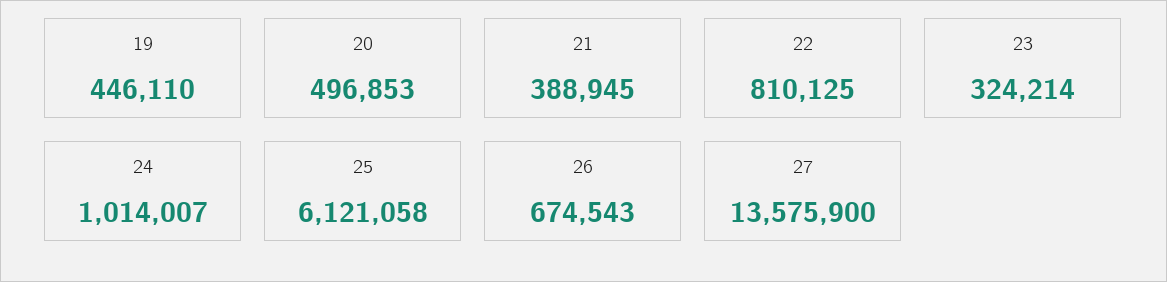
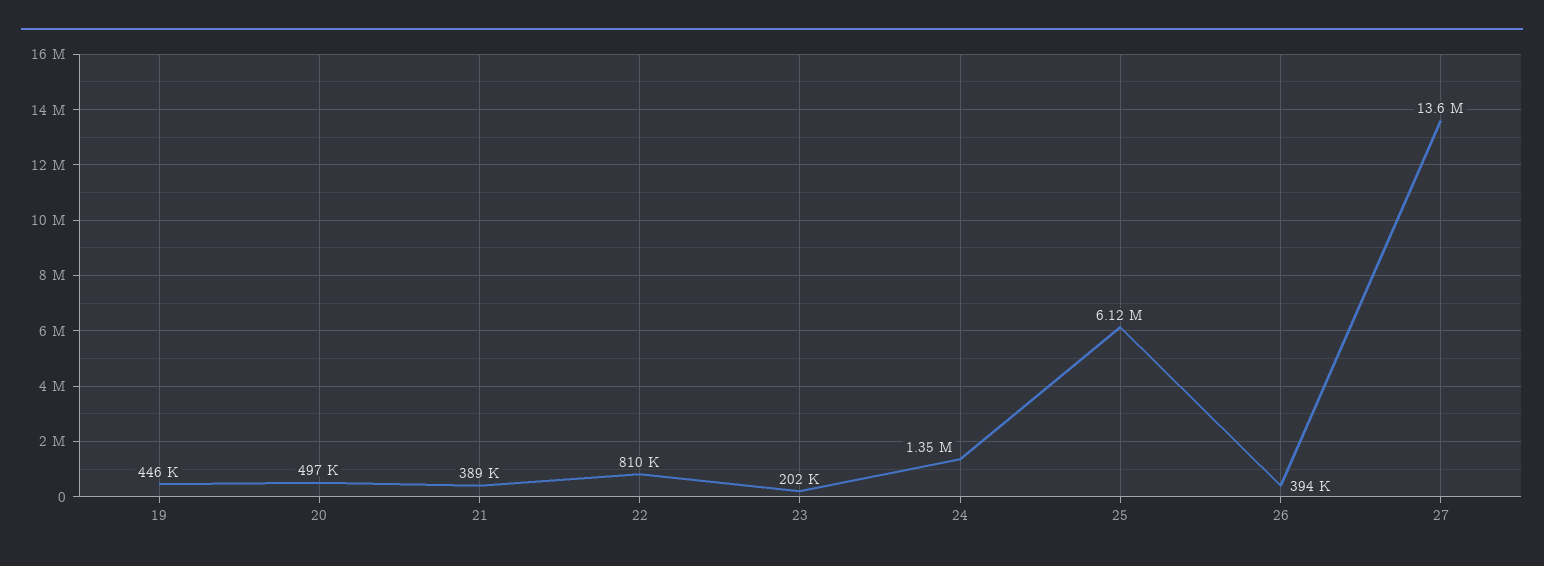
  {
    "19": 446110,
    "20": 496853,
    "21": 388945,
    "22": 810125,
-   "23": 324214,
+   "23": 202000,
-   "24": 1014007,
+   "24": 1350000,
    "25": 6121058,
-   "26": 674543,
+   "26": 394000,
    "27": 13575900
  }

